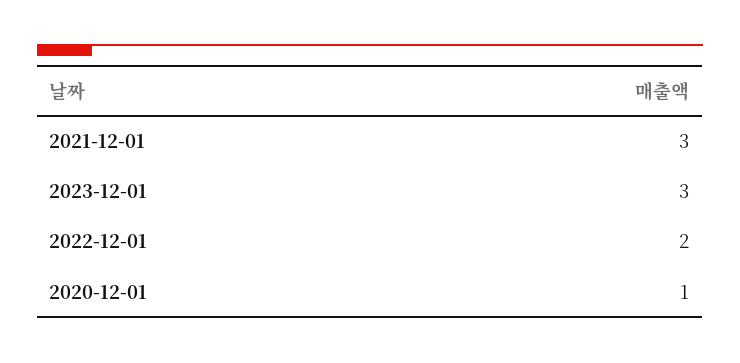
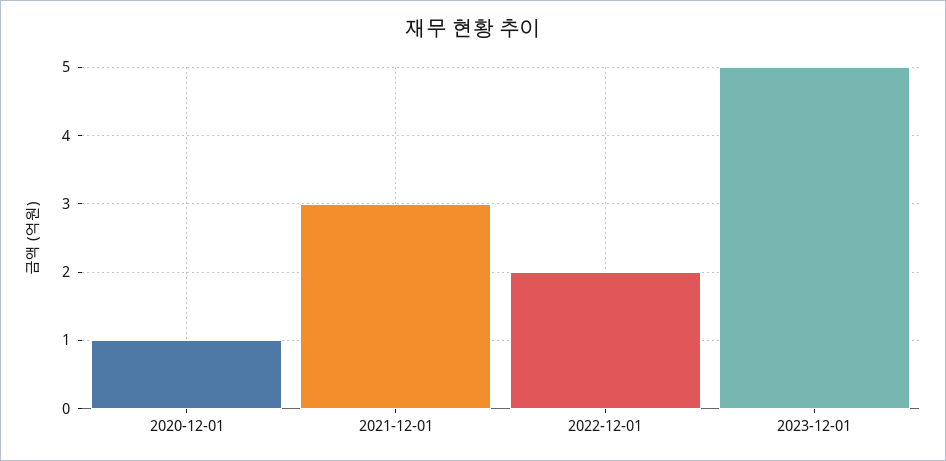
  {
    "2021-12-01": 3,
-   "2023-12-01": 3,
+   "2023-12-01": 5,
    "2022-12-01": 2,
    "2020-12-01": 1
  }

